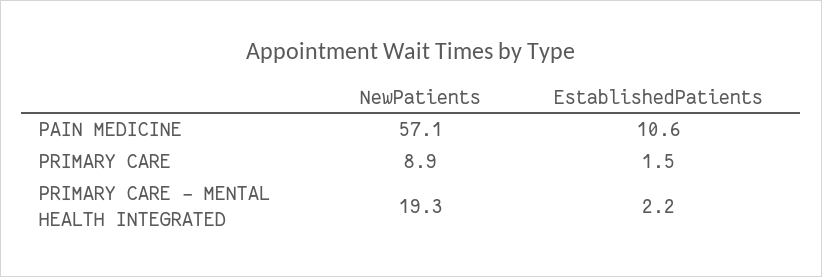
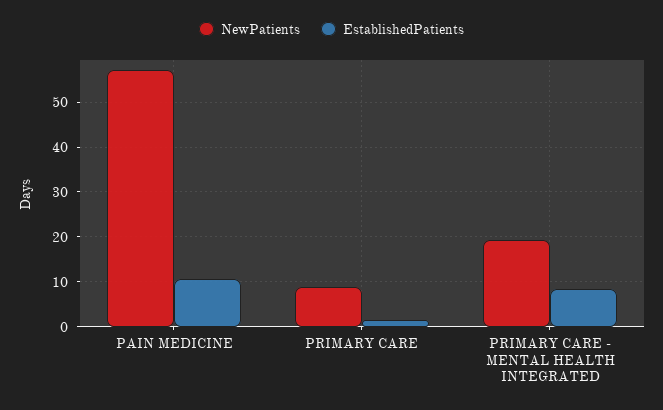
  {
    "NewPatients": {
      "PAIN MEDICINE": 57.1,
      "PRIMARY CARE": 8.9,
      "PRIMARY CARE - MENTAL HEALTH INTEGRATED": 19.3
    },
    "EstablishedPatients": {
      "PAIN MEDICINE": 10.6,
      "PRIMARY CARE": 1.5,
-     "PRIMARY CARE - MENTAL HEALTH INTEGRATED": 2.2
+     "PRIMARY CARE - MENTAL HEALTH INTEGRATED": 8
    }
  }

